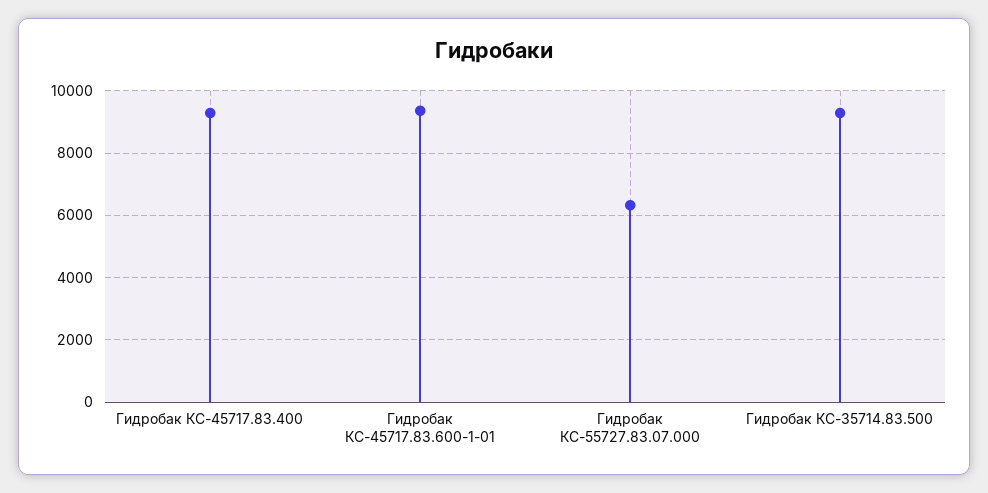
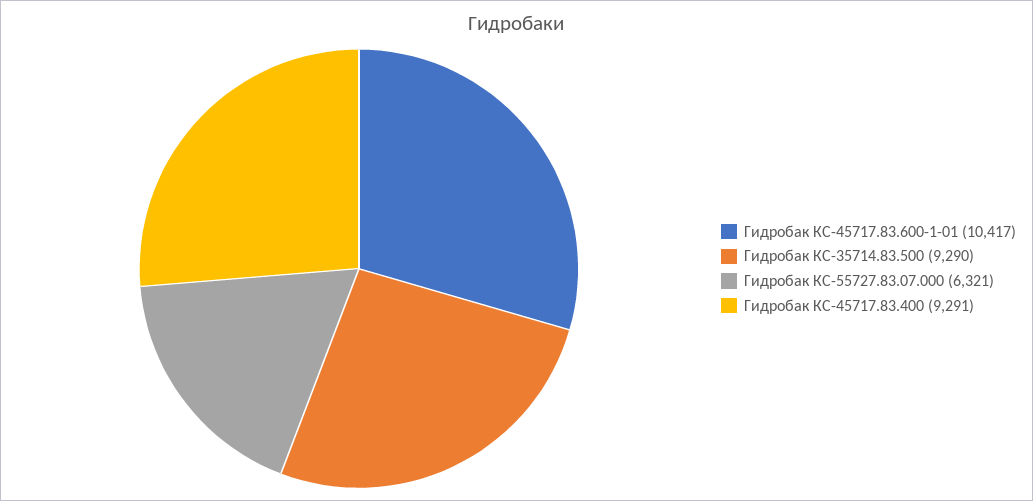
  {
    "Гидробак КС-45717.83.400": 9291,
-   "Гидробак КС-45717.83.600-1-01": 9400,
+   "Гидробак КС-45717.83.600-1-01": 10417,
    "Гидробак КС-55727.83.07.000": 6321,
    "Гидробак КС-35714.83.500": 9290
  }

